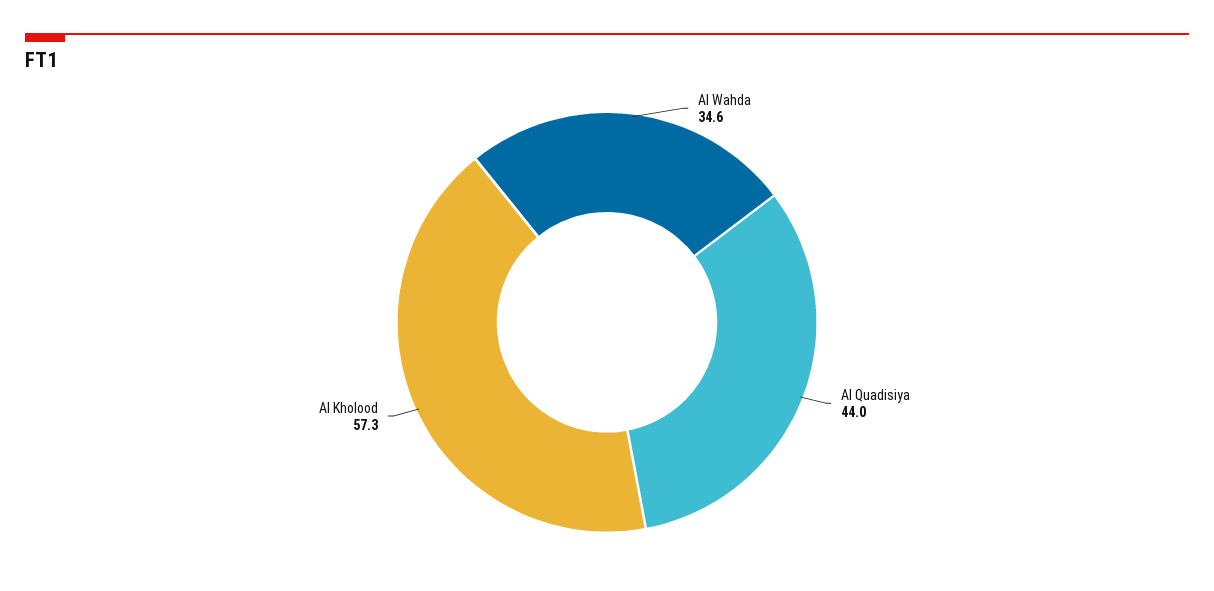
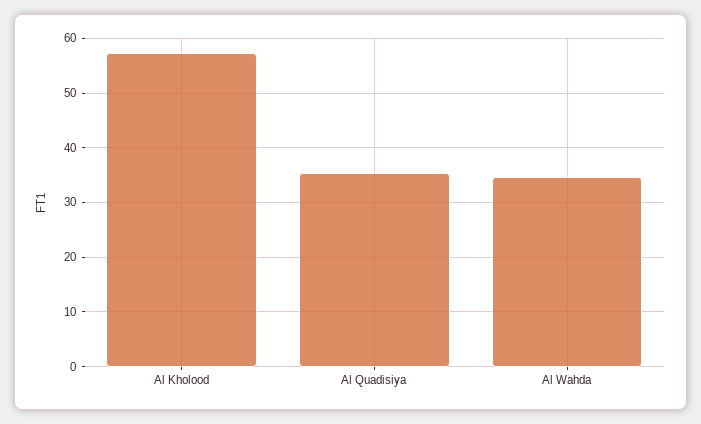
  {
    "Al Wahda": 34.6,
-   "Al Quadisiya": 44,
+   "Al Quadisiya": 36,
    "Al Kholood": 57.3
  }

